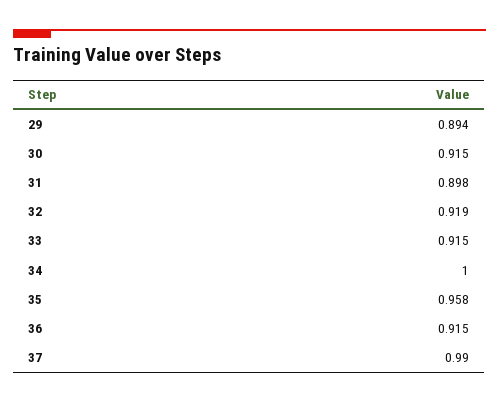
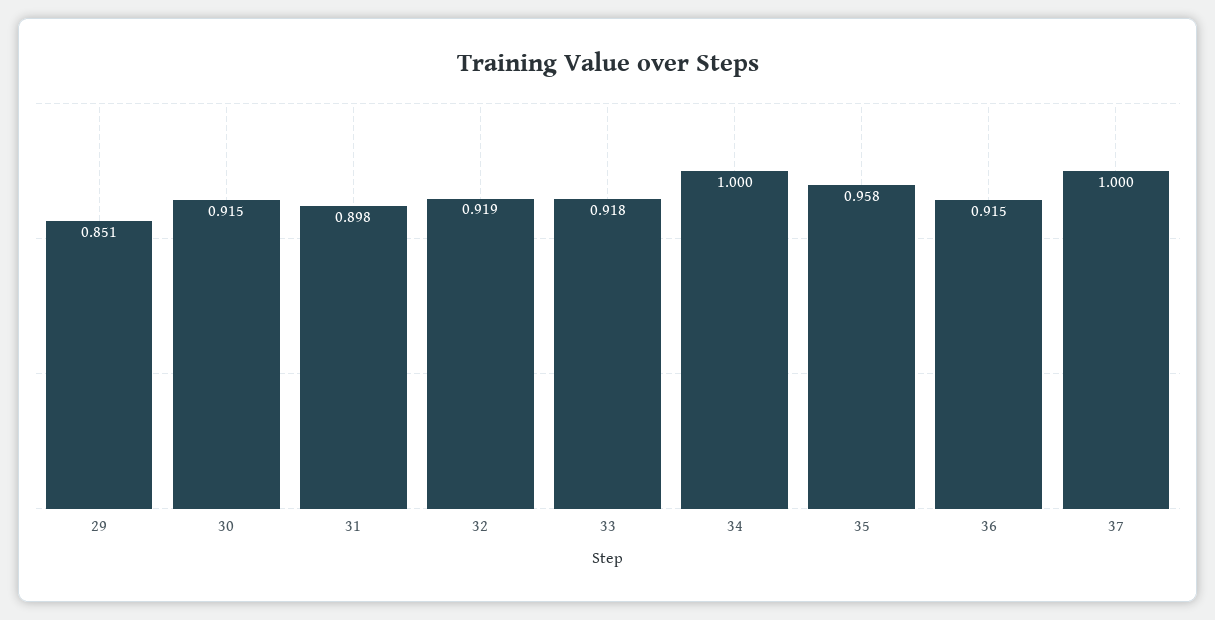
  {
-   "29": 0.894,
+   "29": 0.851,
    "30": 0.915,
    "31": 0.898,
    "32": 0.919,
-   "33": 0.915,
+   "33": 0.918,
    "34": 1,
    "35": 0.958,
    "36": 0.915,
-   "37": 0.99
+   "37": 1
  }

